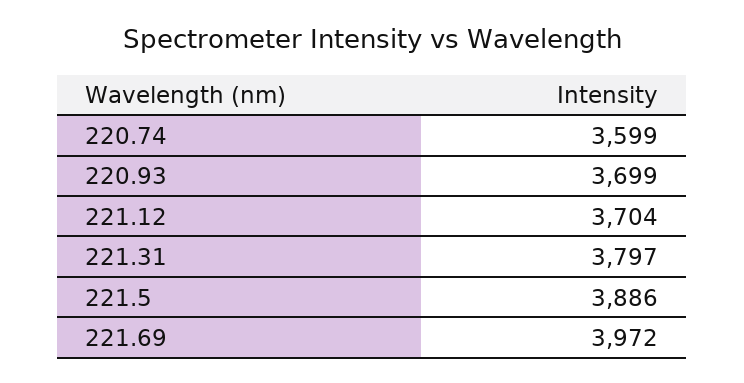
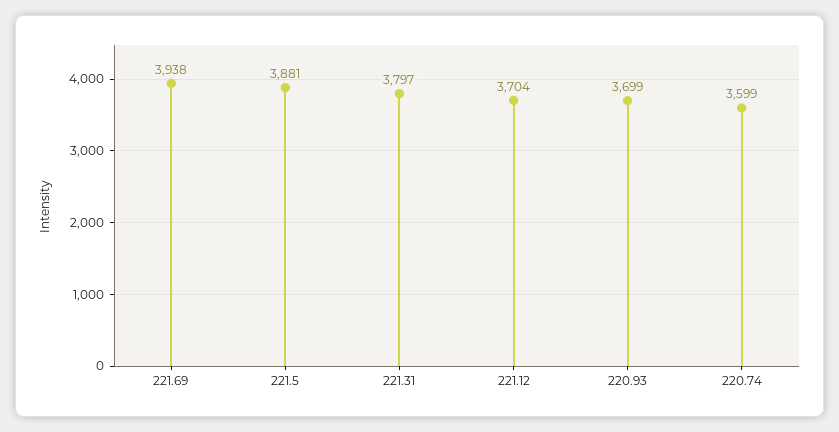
  {
    "220.74": 3599,
    "220.93": 3699,
    "221.12": 3704,
    "221.31": 3797,
-   "221.5": 3886,
+   "221.5": 3881,
-   "221.69": 3972
+   "221.69": 3938
  }

